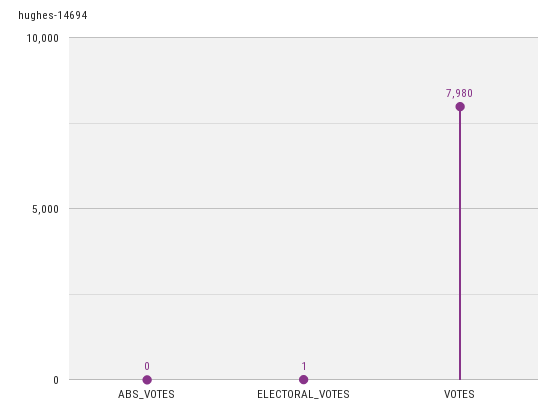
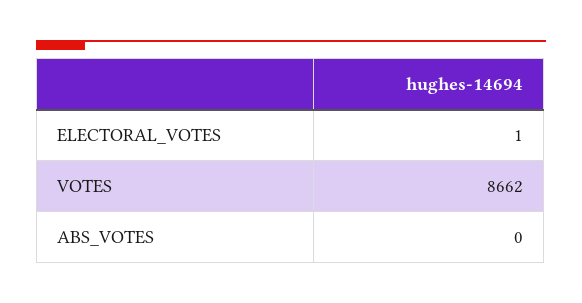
  {
    "ABS_VOTES": 0,
    "ELECTORAL_VOTES": 1,
-   "VOTES": 7980
+   "VOTES": 8662
  }

